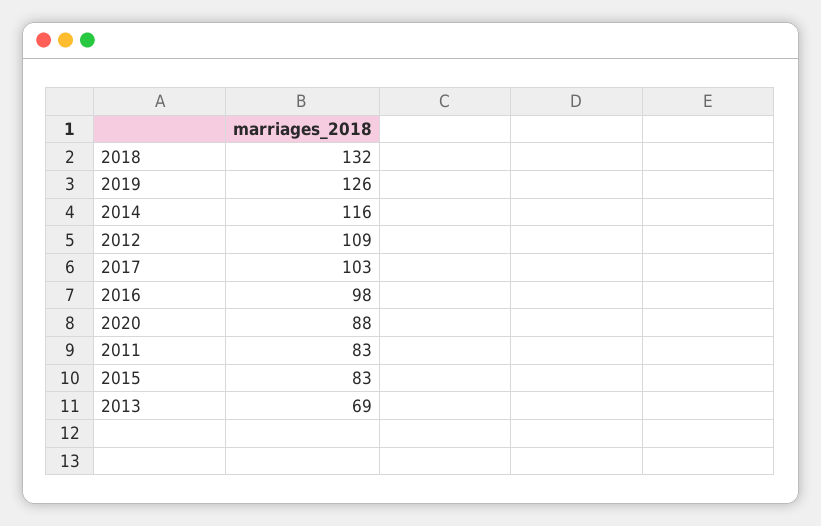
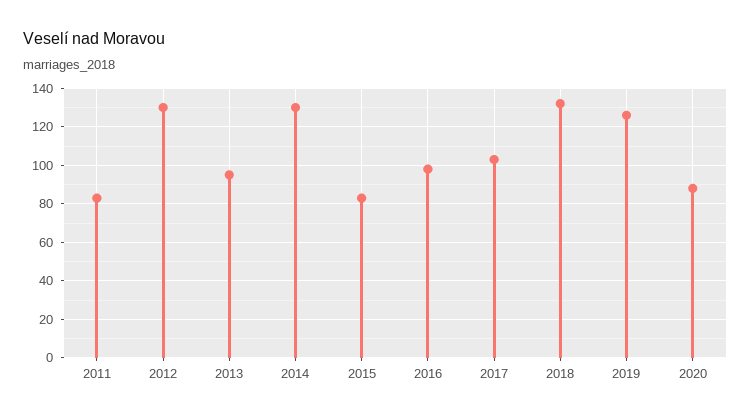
  {
    "2018": 132,
    "2019": 126,
-   "2014": 116,
+   "2014": 130,
-   "2012": 109,
+   "2012": 130,
    "2017": 103,
    "2016": 98,
    "2020": 88,
    "2011": 83,
    "2015": 83,
-   "2013": 69
+   "2013": 95
  }

